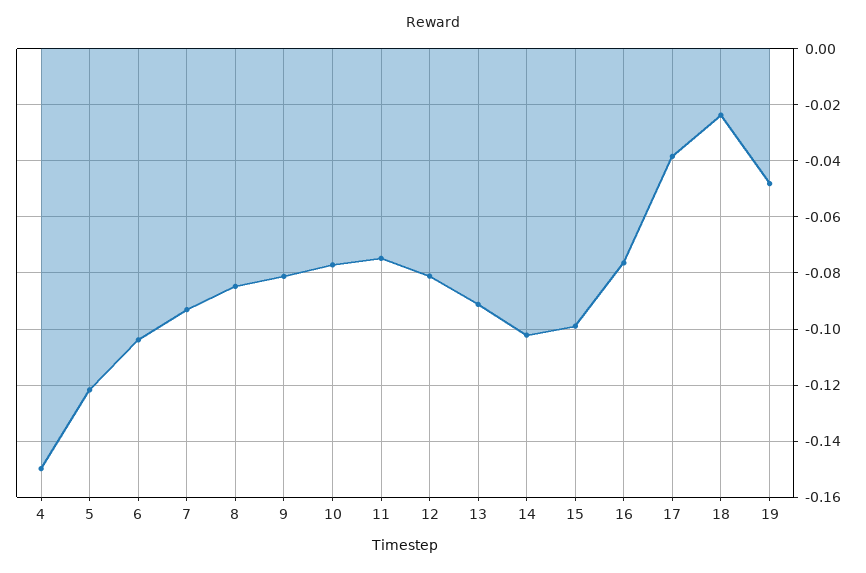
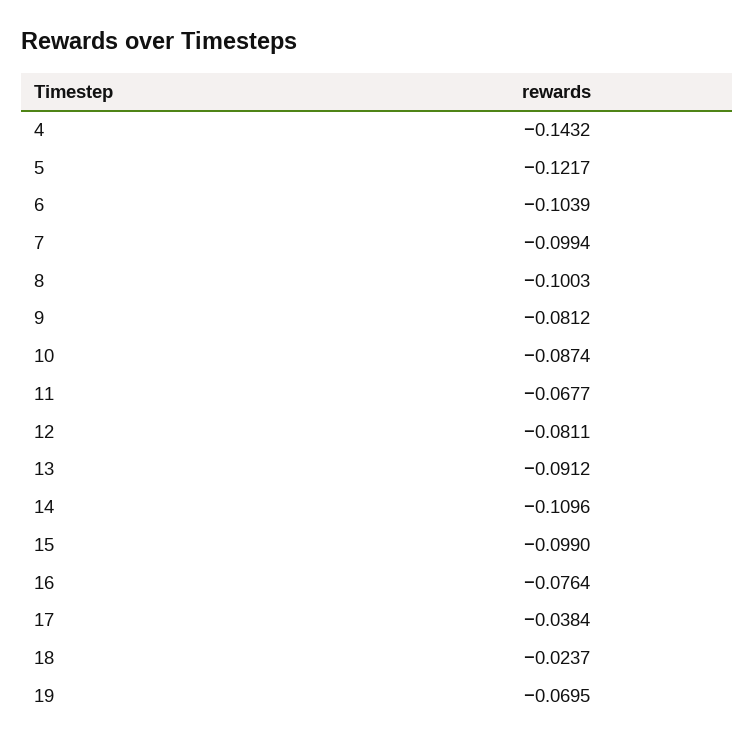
  {
-   "4": -0.15,
+   "4": -0.1432,
    "5": -0.1217,
    "6": -0.1039,
-   "7": -0.0925,
+   "7": -0.0994,
-   "8": -0.085,
+   "8": -0.1003,
    "9": -0.0812,
-   "10": -0.0775,
+   "10": -0.0874,
-   "11": -0.075,
+   "11": -0.0677,
    "12": -0.0811,
    "13": -0.0912,
-   "14": -0.1025,
+   "14": -0.1096,
    "15": -0.099,
    "16": -0.0764,
    "17": -0.0384,
    "18": -0.0237,
-   "19": -0.0475
+   "19": -0.0695
  }

